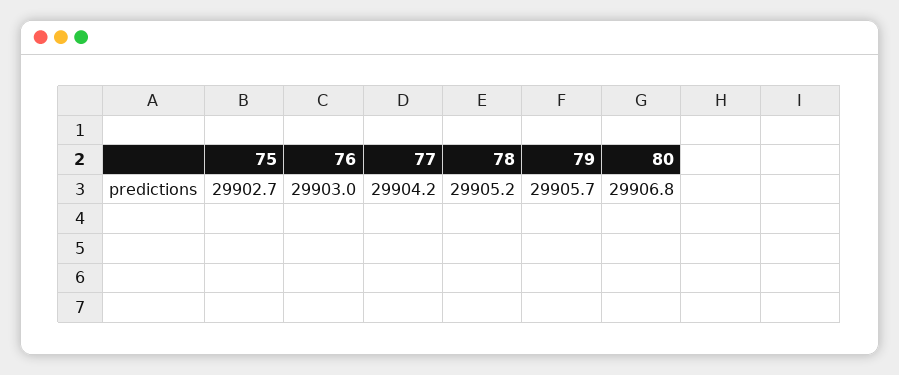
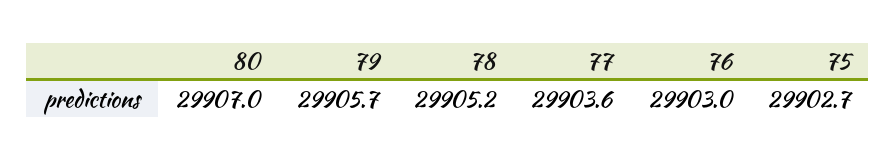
  {
    "75": 29902.7,
    "76": 29903,
-   "77": 29904.2,
+   "77": 29903.6,
    "78": 29905.2,
    "79": 29905.7,
-   "80": 29906.8
+   "80": 29907
  }

